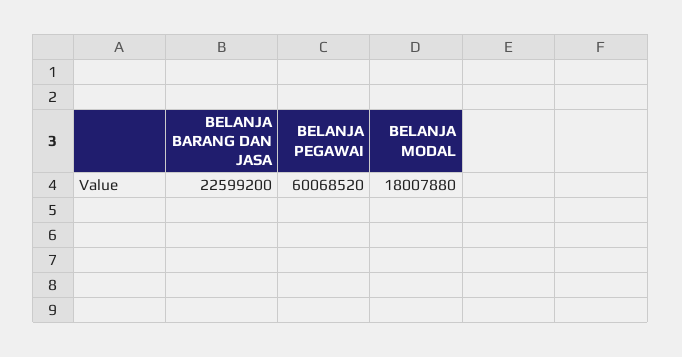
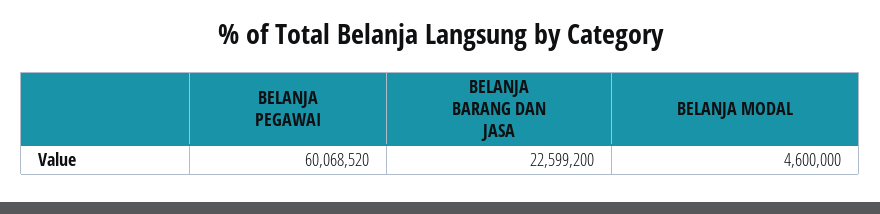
  {
    "BELANJA BARANG DAN JASA": 22599200,
    "BELANJA PEGAWAI": 60068520,
-   "BELANJA MODAL": 18007880
+   "BELANJA MODAL": 4600000
  }

